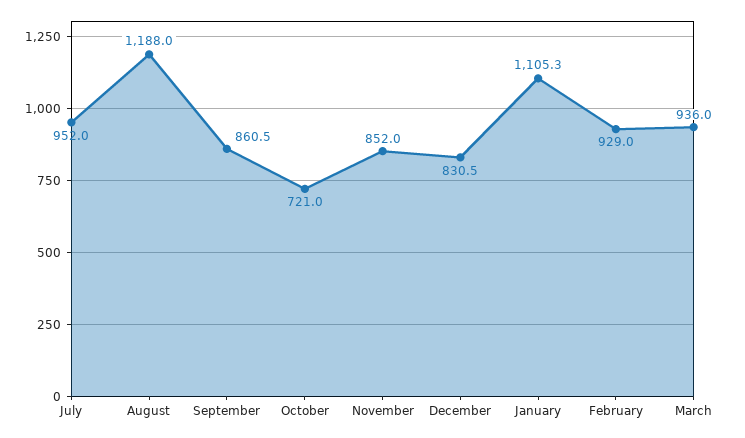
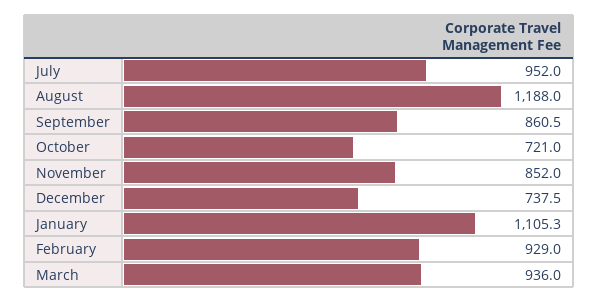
  {
    "July": 952,
    "August": 1188,
    "September": 860.5,
    "October": 721,
    "November": 852,
-   "December": 830.5,
+   "December": 737.5,
    "January": 1105.3,
    "February": 929,
    "March": 936
  }

